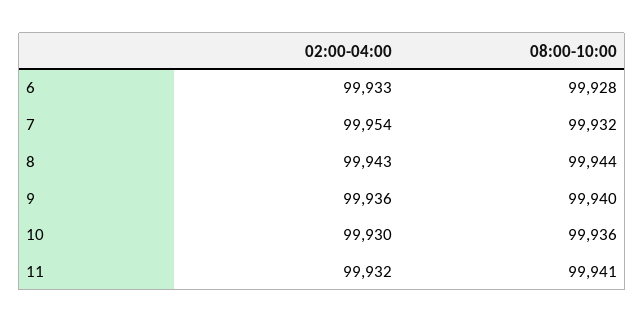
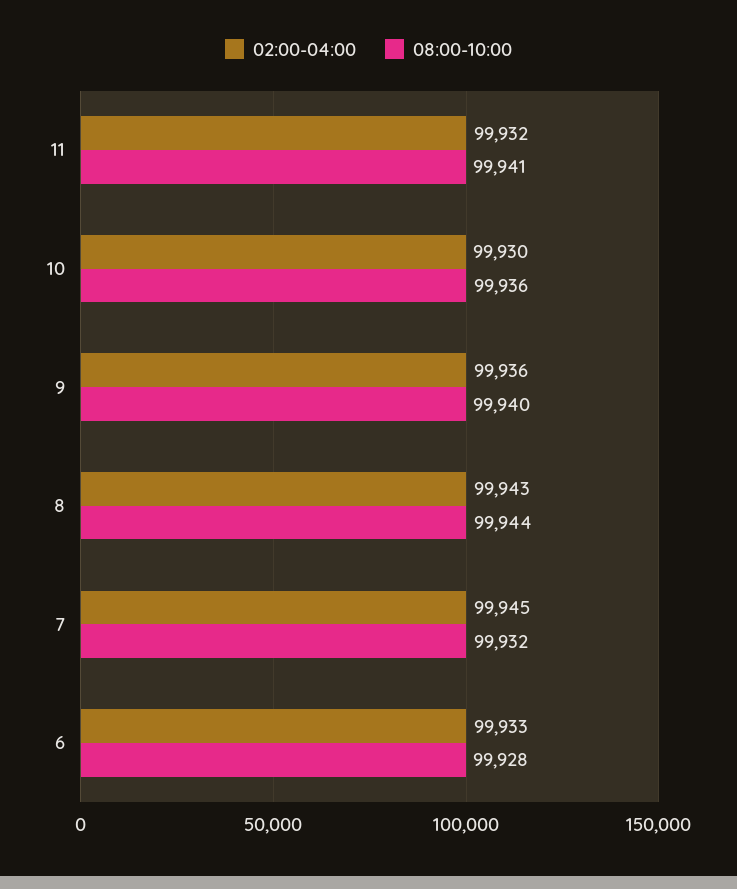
  {
    "02:00-04:00": {
      "6": 99933,
-     "7": 99954,
+     "7": 99945,
      "8": 99943,
      "9": 99936,
      "10": 99930,
      "11": 99932
    },
    "08:00-10:00": {
      "6": 99928,
      "7": 99932,
      "8": 99944,
      "9": 99940,
      "10": 99936,
      "11": 99941
    }
  }

